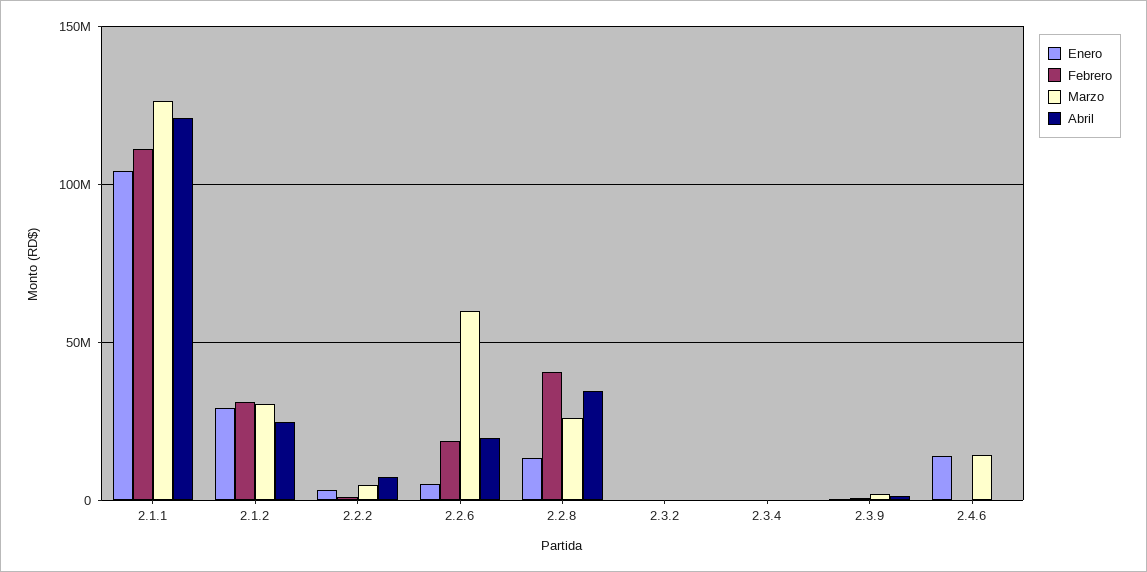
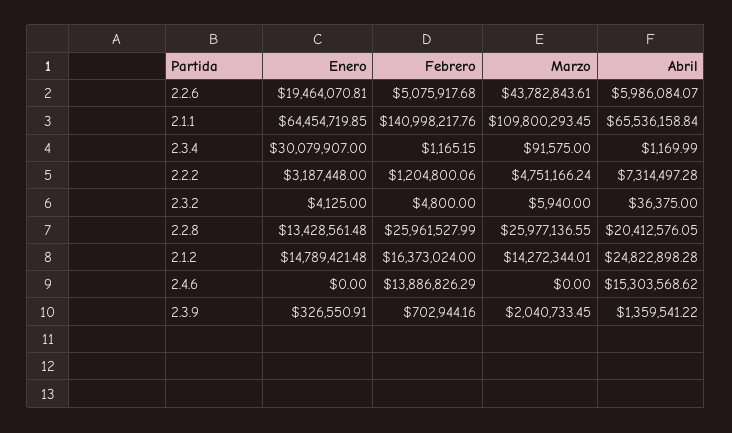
  {
    "Enero": {
-     "2.1.1": 105000000,
+     "2.1.1": 64454719.85,
-     "2.1.2": 30000000,
+     "2.1.2": 14789421.48,
      "2.2.2": 3187448,
-     "2.2.6": 5000000,
+     "2.2.6": 19464070.81,
      "2.2.8": 13428561.48,
      "2.3.2": 4125,
-     "2.3.4": 0,
+     "2.3.4": 30079907,
      "2.3.9": 326550.91,
-     "2.4.6": 15000000
+     "2.4.6": 0
    },
    "Febrero": {
-     "2.1.1": 110000000,
+     "2.1.1": 140998217.76,
-     "2.1.2": 30000000,
+     "2.1.2": 16373024,
      "2.2.2": 1204800.06,
-     "2.2.6": 20000000,
+     "2.2.6": 5075917.68,
-     "2.2.8": 40000000,
+     "2.2.8": 25961527.99,
      "2.3.2": 4800,
      "2.3.4": 1165.15,
      "2.3.9": 702944.16,
-     "2.4.6": 0
+     "2.4.6": 13886826.29
    },
    "Marzo": {
-     "2.1.1": 125000000,
+     "2.1.1": 109800293.45,
-     "2.1.2": 30000000,
+     "2.1.2": 14272344.01,
      "2.2.2": 4751166.24,
-     "2.2.6": 60000000,
+     "2.2.6": 43782843.61,
      "2.2.8": 25977136.55,
      "2.3.2": 5940,
      "2.3.4": 91575,
      "2.3.9": 2040733.45,
-     "2.4.6": 15000000
+     "2.4.6": 0
    },
    "Abril": {
-     "2.1.1": 120000000,
+     "2.1.1": 65536158.84,
      "2.1.2": 24822898.28,
      "2.2.2": 7314497.28,
-     "2.2.6": 20000000,
+     "2.2.6": 5986084.07,
-     "2.2.8": 35000000,
+     "2.2.8": 20412576.05,
      "2.3.2": 36375,
      "2.3.4": 1169.99,
      "2.3.9": 1359541.22,
-     "2.4.6": 0
+     "2.4.6": 15303568.62
    }
  }

